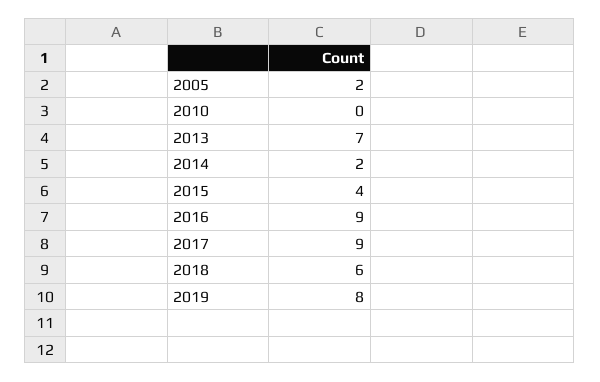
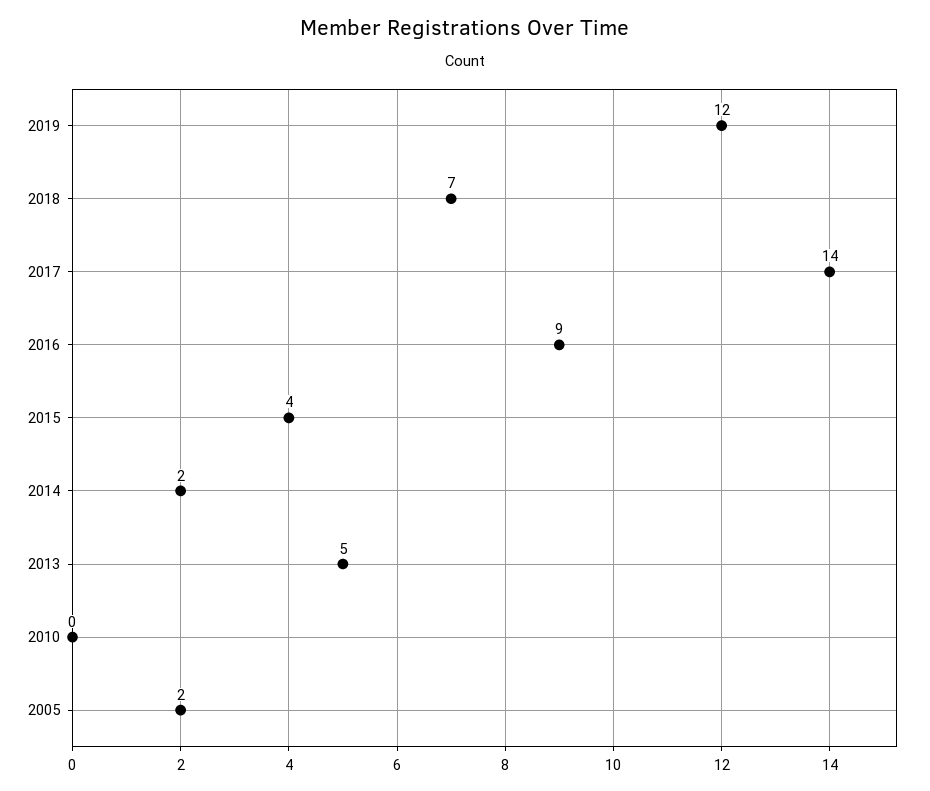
  {
    "2005": 2,
    "2010": 0,
-   "2013": 7,
+   "2013": 5,
    "2014": 2,
    "2015": 4,
    "2016": 9,
-   "2017": 9,
+   "2017": 14,
-   "2018": 6,
+   "2018": 7,
-   "2019": 8
+   "2019": 12
  }

